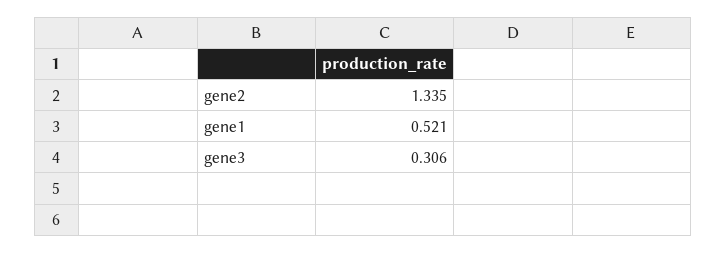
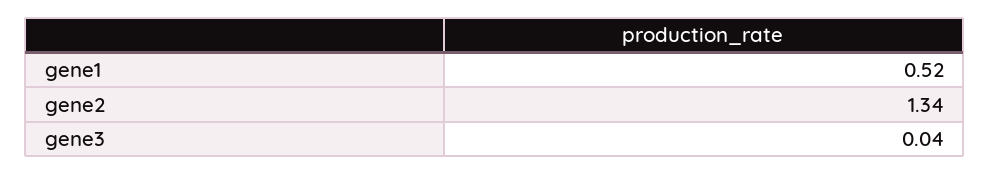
  {
    "gene2": 1.335,
    "gene1": 0.521,
-   "gene3": 0.306
+   "gene3": 0.04
  }

